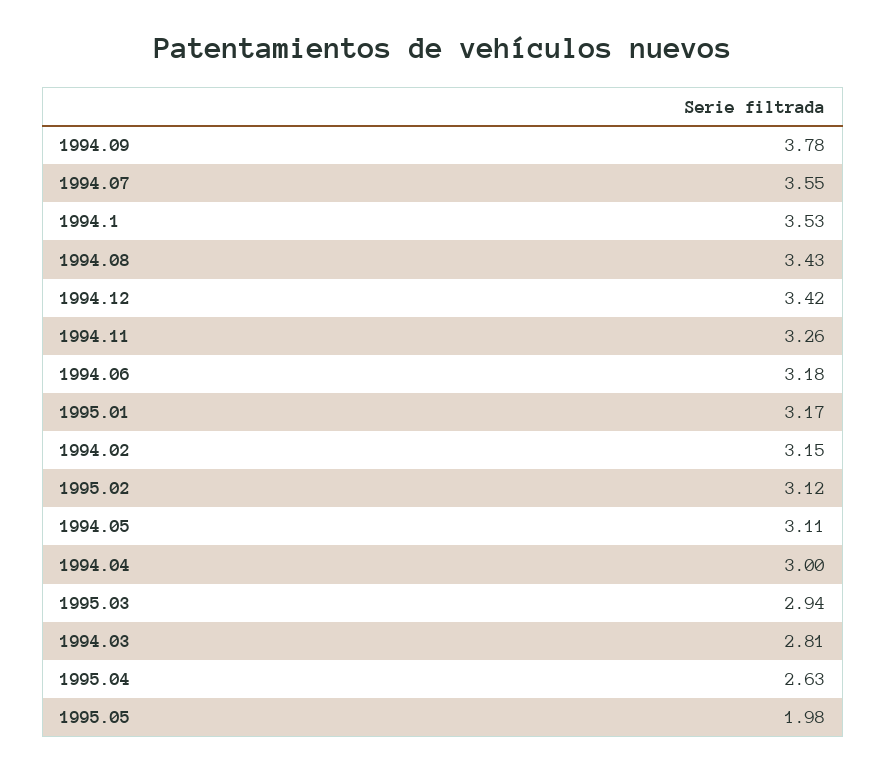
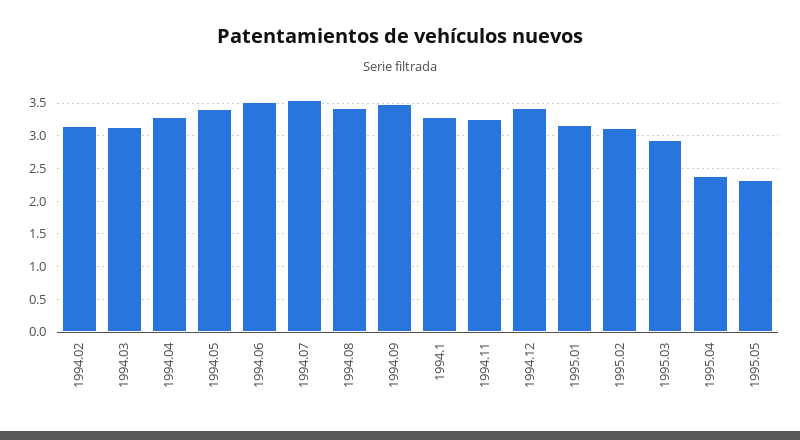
  {
-   "1994.09": 3.78,
+   "1994.09": 3.5,
    "1994.07": 3.55,
-   "1994.1": 3.53,
+   "1994.1": 3.3,
    "1994.08": 3.43,
    "1994.12": 3.42,
    "1994.11": 3.26,
-   "1994.06": 3.18,
+   "1994.06": 3.5,
    "1995.01": 3.17,
    "1994.02": 3.15,
    "1995.02": 3.12,
-   "1994.05": 3.11,
+   "1994.05": 3.4,
-   "1994.04": 3,
+   "1994.04": 3.3,
    "1995.03": 2.94,
-   "1994.03": 2.81,
+   "1994.03": 3.1,
-   "1995.04": 2.63,
+   "1995.04": 2.4,
-   "1995.05": 1.98
+   "1995.05": 2.3
  }

